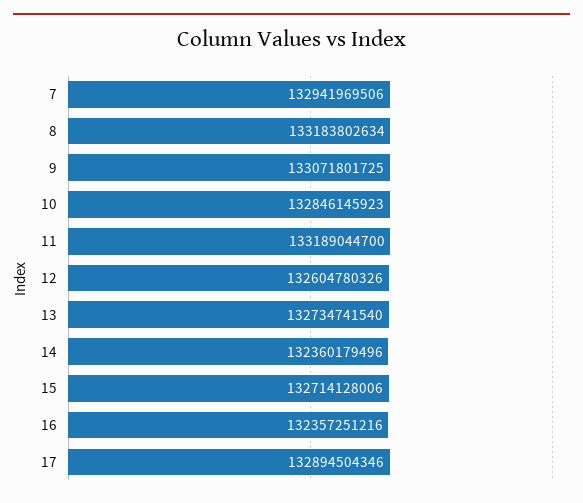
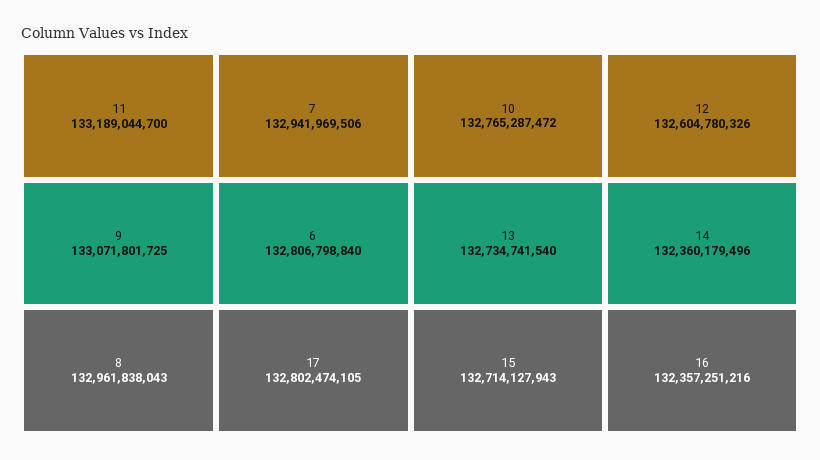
  {
    "7": 132941969506,
-   "8": 133183802634,
+   "8": 132961838043,
    "9": 133071801725,
-   "10": 132846145923,
+   "10": 132765287472,
    "11": 133189044700,
    "12": 132604780326,
    "13": 132734741540,
    "14": 132360179496,
-   "15": 132714128006,
+   "15": 132714127943,
    "16": 132357251216,
-   "17": 132894504346
+   "17": 132802474105,
+   "6": 132806798840
  }

